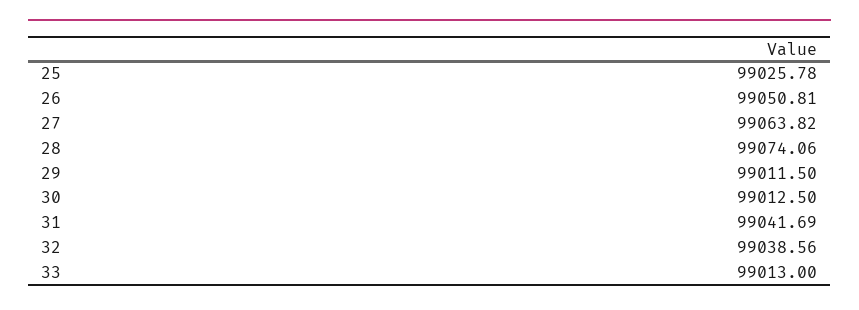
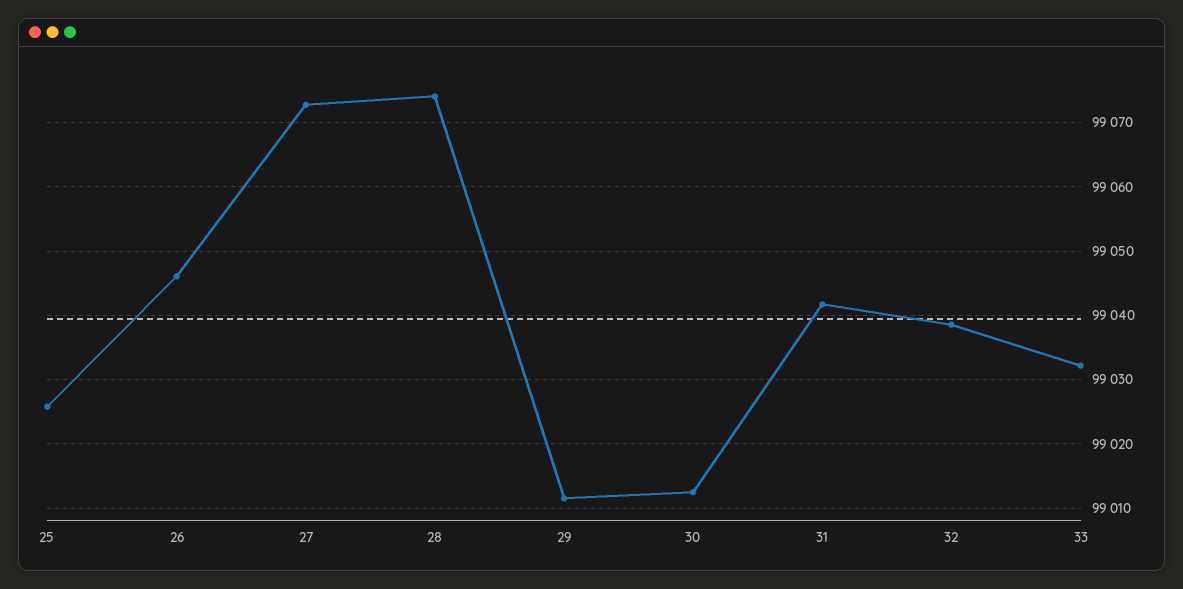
  {
    "25": 99025.78,
-   "26": 99050.81,
+   "26": 99046,
-   "27": 99063.82,
+   "27": 99073,
    "28": 99074.06,
    "29": 99011.5,
    "30": 99012.5,
    "31": 99041.69,
    "32": 99038.56,
-   "33": 99013
+   "33": 99032
  }

